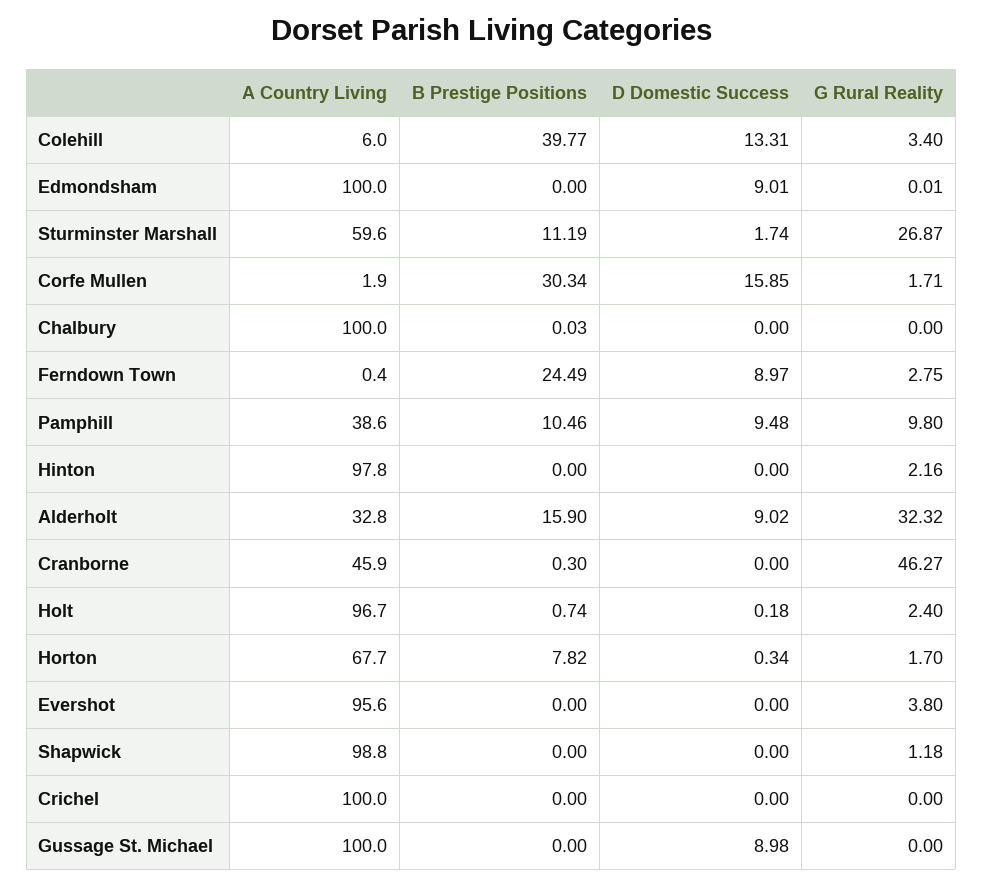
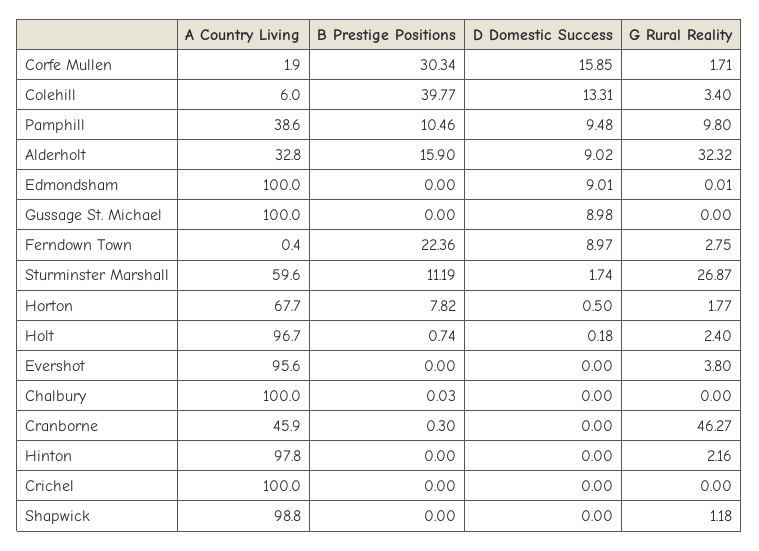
  {
    "A Country Living": {
      "Colehill": 6,
      "Edmondsham": 100,
      "Sturminster Marshall": 59.6,
      "Corfe Mullen": 1.9,
      "Chalbury": 100,
      "Ferndown Town": 0.4,
      "Pamphill": 38.6,
      "Hinton": 97.8,
      "Alderholt": 32.8,
      "Cranborne": 45.9,
      "Holt": 96.7,
      "Horton": 67.7,
      "Evershot": 95.6,
      "Shapwick": 98.8,
      "Crichel": 100,
      "Gussage St. Michael": 100
    },
    "B Prestige Positions": {
      "Colehill": 39.77,
      "Edmondsham": 0,
      "Sturminster Marshall": 11.19,
      "Corfe Mullen": 30.34,
      "Chalbury": 0.03,
-     "Ferndown Town": 24.49,
+     "Ferndown Town": 22.36,
      "Pamphill": 10.46,
      "Hinton": 0,
      "Alderholt": 15.9,
      "Cranborne": 0.3,
      "Holt": 0.74,
      "Horton": 7.82,
      "Evershot": 0,
      "Shapwick": 0,
      "Crichel": 0,
      "Gussage St. Michael": 0
    },
    "D Domestic Success": {
      "Colehill": 13.31,
      "Edmondsham": 9.01,
      "Sturminster Marshall": 1.74,
      "Corfe Mullen": 15.85,
      "Chalbury": 0,
      "Ferndown Town": 8.97,
      "Pamphill": 9.48,
      "Hinton": 0,
      "Alderholt": 9.02,
      "Cranborne": 0,
      "Holt": 0.18,
-     "Horton": 0.34,
+     "Horton": 0.5,
      "Evershot": 0,
      "Shapwick": 0,
      "Crichel": 0,
      "Gussage St. Michael": 8.98
    },
    "G Rural Reality": {
      "Colehill": 3.4,
      "Edmondsham": 0.01,
      "Sturminster Marshall": 26.87,
      "Corfe Mullen": 1.71,
      "Chalbury": 0,
      "Ferndown Town": 2.75,
      "Pamphill": 9.8,
      "Hinton": 2.16,
      "Alderholt": 32.32,
      "Cranborne": 46.27,
      "Holt": 2.4,
-     "Horton": 1.7,
+     "Horton": 1.77,
      "Evershot": 3.8,
      "Shapwick": 1.18,
      "Crichel": 0,
      "Gussage St. Michael": 0
    }
  }

